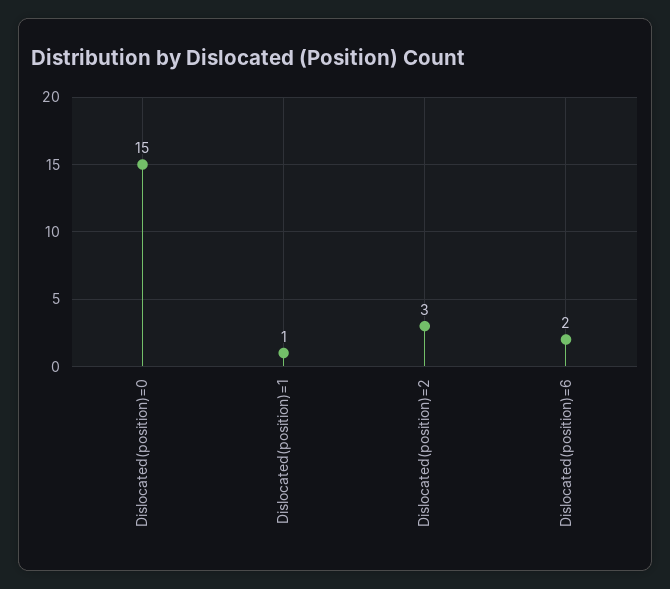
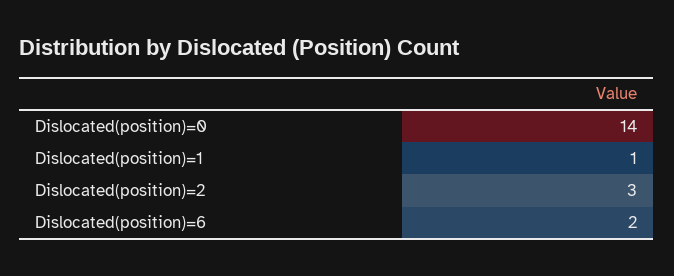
  {
-   "Dislocated(position)=0": 15,
+   "Dislocated(position)=0": 14,
    "Dislocated(position)=1": 1,
    "Dislocated(position)=2": 3,
    "Dislocated(position)=6": 2
  }

